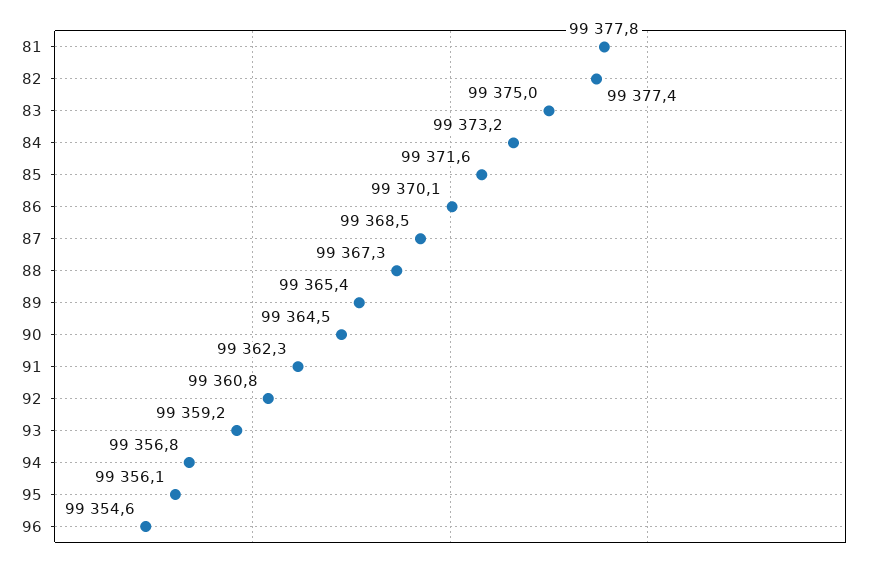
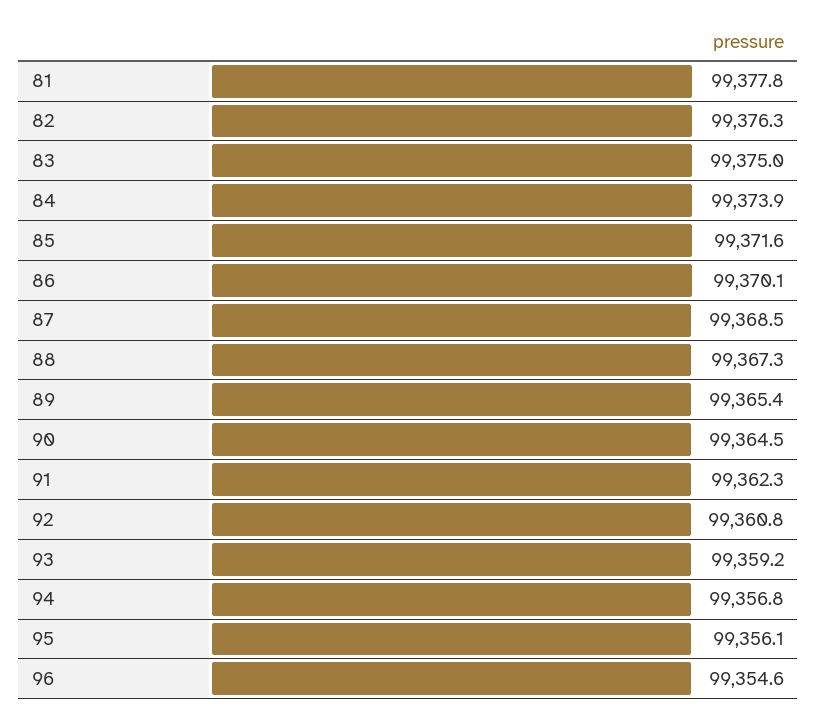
  {
    "81": 99377.8,
-   "82": 99377.4,
+   "82": 99376.3,
    "83": 99375,
-   "84": 99373.2,
+   "84": 99373.9,
    "85": 99371.6,
    "86": 99370.1,
    "87": 99368.5,
    "88": 99367.3,
    "89": 99365.4,
    "90": 99364.5,
    "91": 99362.3,
    "92": 99360.8,
    "93": 99359.2,
    "94": 99356.8,
    "95": 99356.1,
    "96": 99354.6
  }

